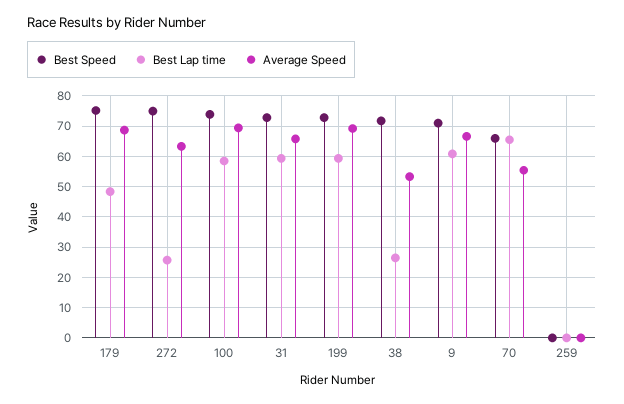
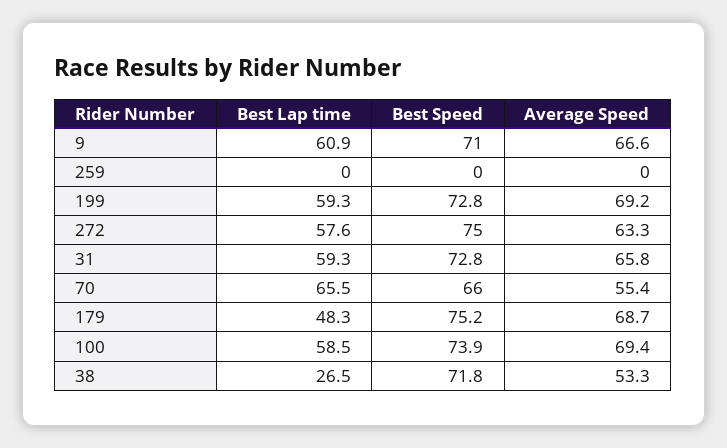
  {
    "Best Speed": {
      "179": 75.2,
      "272": 75,
      "100": 73.9,
      "31": 72.8,
      "199": 72.8,
      "38": 71.8,
      "9": 71,
      "70": 66,
      "259": 0
    },
    "Best Lap time": {
      "179": 48.3,
-     "272": 26,
+     "272": 57.6,
      "100": 58.5,
      "31": 59.3,
      "199": 59.3,
      "38": 26.5,
      "9": 60.9,
      "70": 65.5,
      "259": 0
    },
    "Average Speed": {
      "179": 68.7,
      "272": 63.3,
      "100": 69.4,
      "31": 65.8,
      "199": 69.2,
      "38": 53.3,
      "9": 66.6,
      "70": 55.4,
      "259": 0
    }
  }

